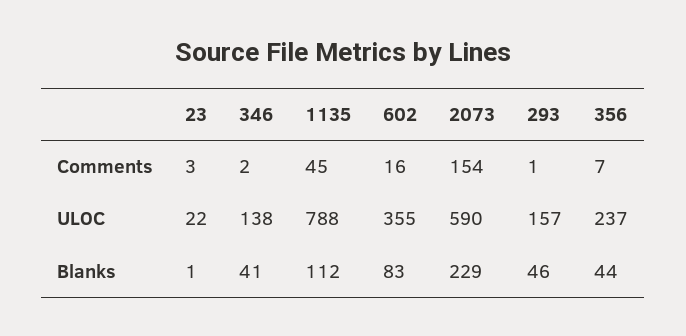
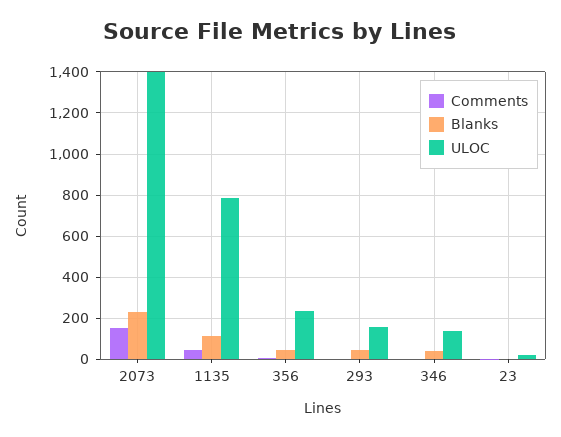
  {
    "Comments": {
      "23": 3,
      "346": 2,
      "1135": 45,
-     "602": 16,
      "2073": 154,
      "293": 1,
      "356": 7
    },
    "ULOC": {
      "23": 22,
      "346": 138,
      "1135": 788,
-     "602": 355,
-     "2073": 590,
+     "2073": 1400,
      "293": 157,
      "356": 237
    },
    "Blanks": {
      "23": 1,
      "346": 41,
      "1135": 112,
-     "602": 83,
      "2073": 229,
      "293": 46,
      "356": 44
    }
  }

